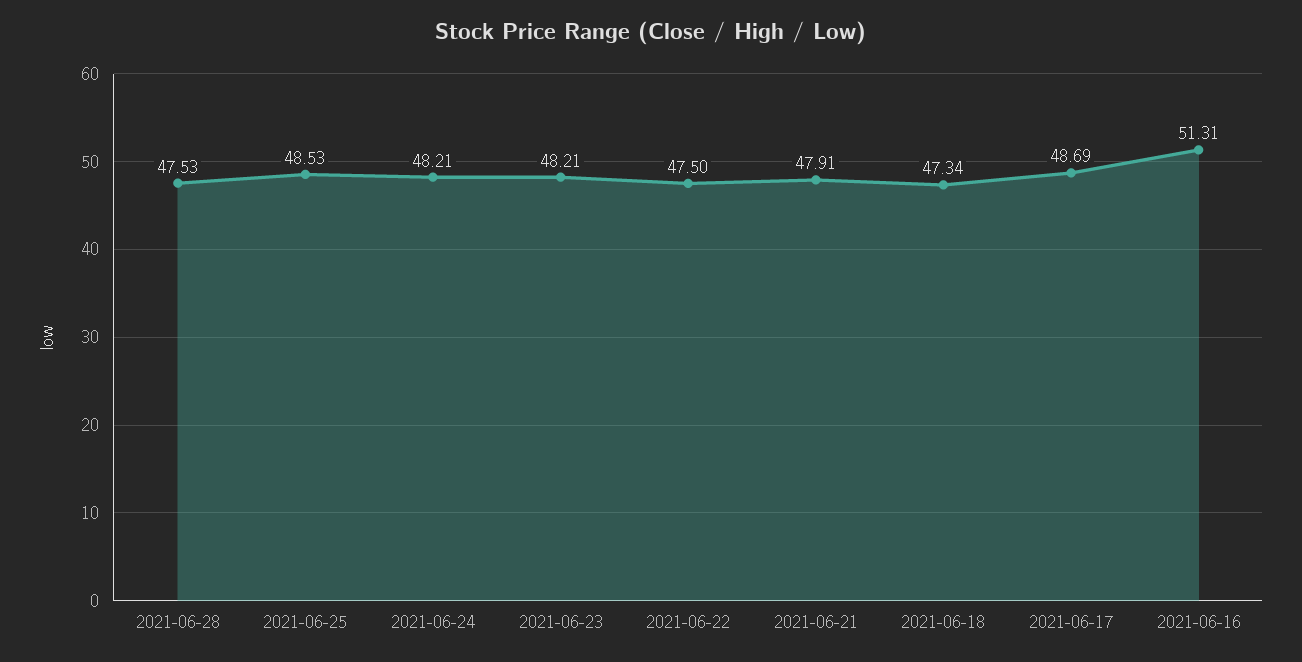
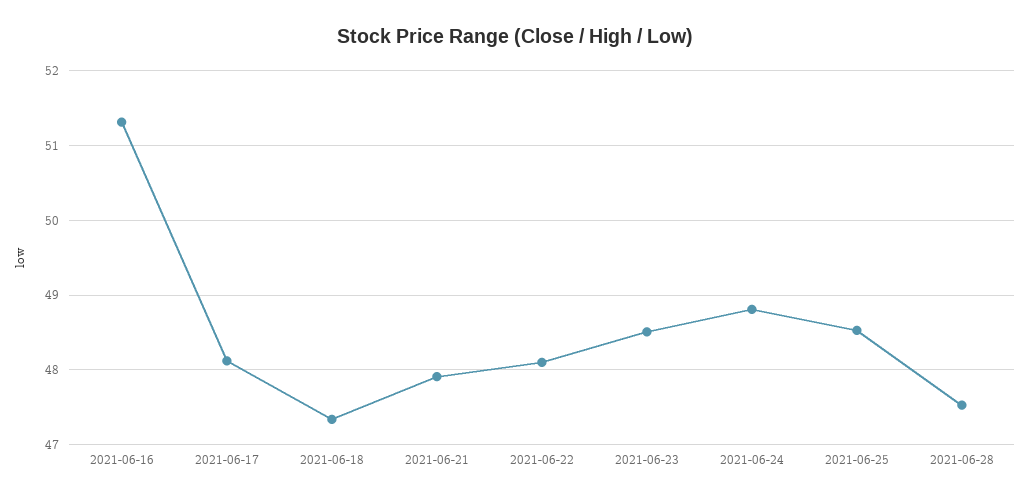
  {
    "2021-06-28": 47.53,
    "2021-06-25": 48.53,
-   "2021-06-24": 48.21,
+   "2021-06-24": 48.8,
-   "2021-06-23": 48.21,
+   "2021-06-23": 48.5,
-   "2021-06-22": 47.5,
+   "2021-06-22": 48.1,
    "2021-06-21": 47.91,
    "2021-06-18": 47.34,
-   "2021-06-17": 48.69,
+   "2021-06-17": 48.1,
    "2021-06-16": 51.31
  }

